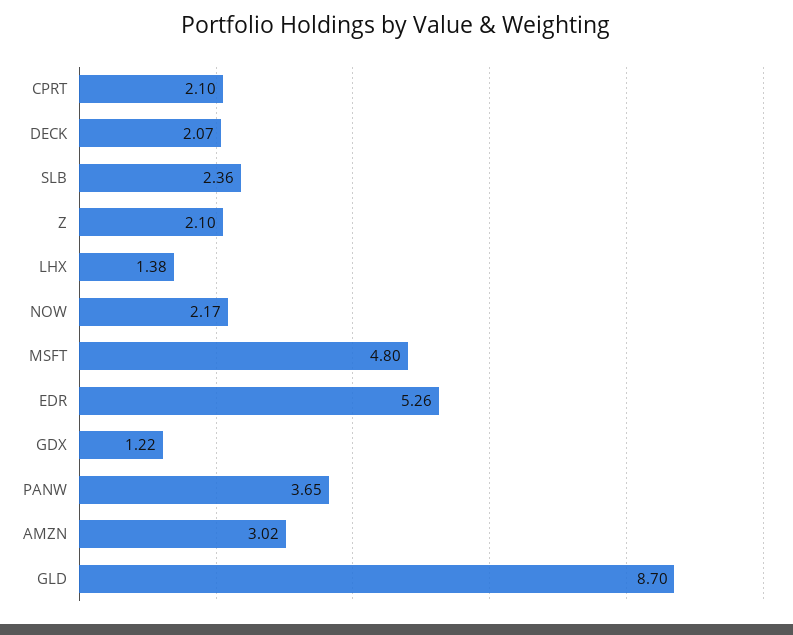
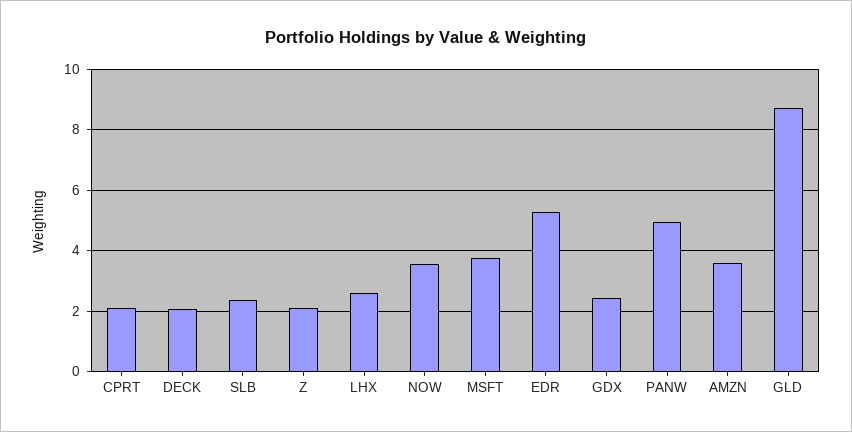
  {
    "CPRT": 2.1,
    "DECK": 2.07,
    "SLB": 2.36,
    "Z": 2.1,
-   "LHX": 1.38,
+   "LHX": 2.6,
-   "NOW": 2.17,
+   "NOW": 3.6,
-   "MSFT": 4.8,
+   "MSFT": 3.8,
    "EDR": 5.26,
-   "GDX": 1.22,
+   "GDX": 2.4,
-   "PANW": 3.65,
+   "PANW": 5,
-   "AMZN": 3.02,
+   "AMZN": 3.6,
    "GLD": 8.7
  }

